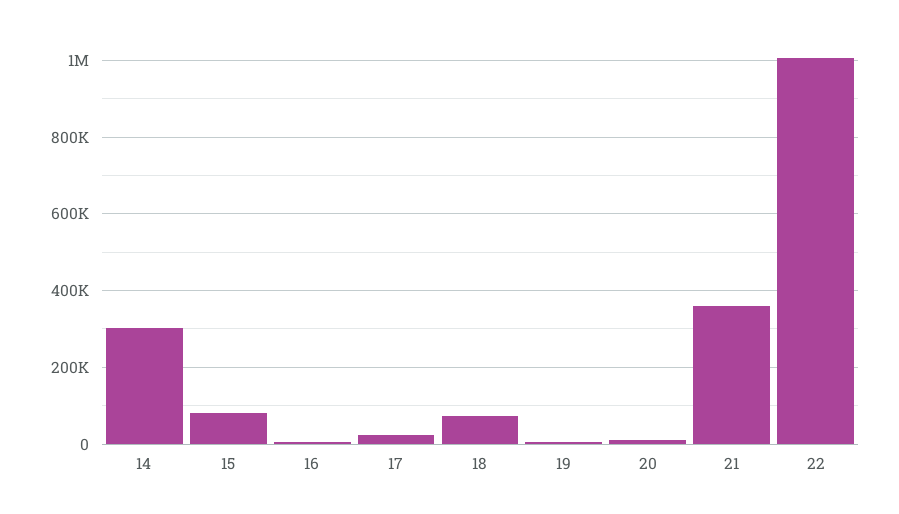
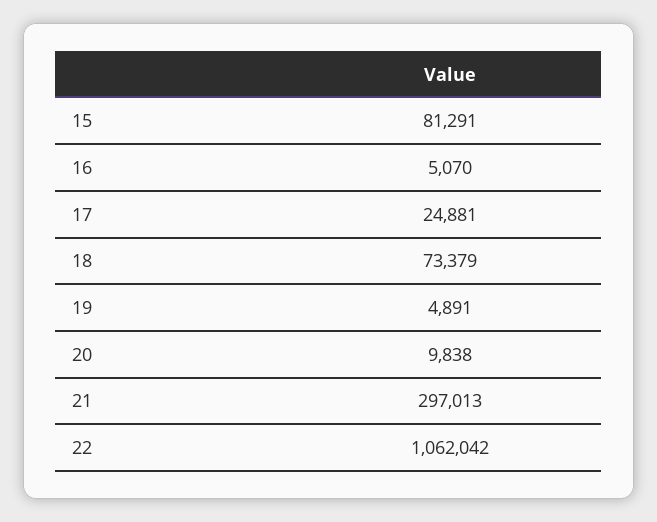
  {
-   "14": 300000,
    "15": 81291,
    "16": 5070,
    "17": 24881,
    "18": 73379,
    "19": 4891,
    "20": 9838,
-   "21": 360000,
+   "21": 297013,
-   "22": 1000000
+   "22": 1062042
  }

